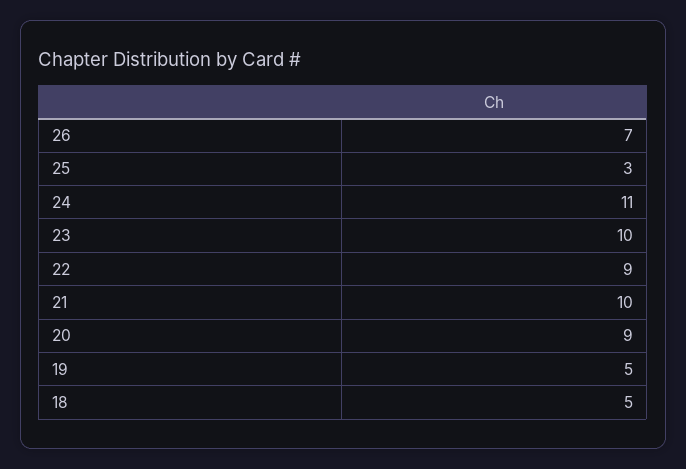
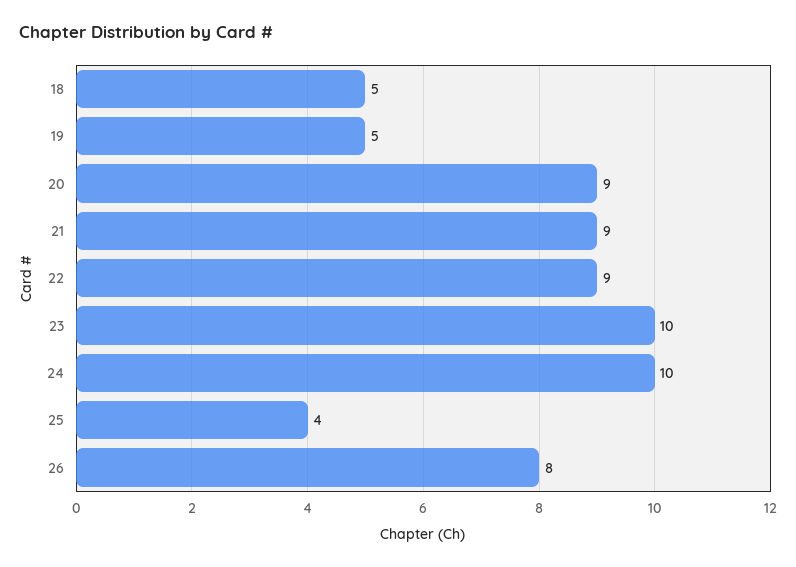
  {
-   "26": 7,
+   "26": 8,
-   "25": 3,
+   "25": 4,
-   "24": 11,
+   "24": 10,
    "23": 10,
    "22": 9,
-   "21": 10,
+   "21": 9,
    "20": 9,
    "19": 5,
    "18": 5
  }

